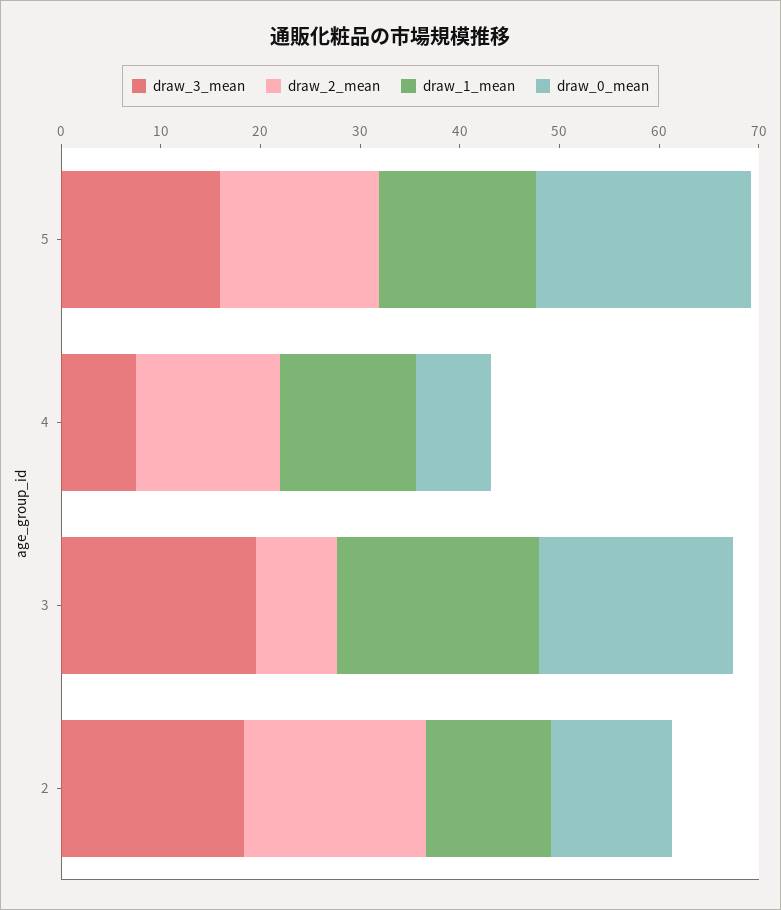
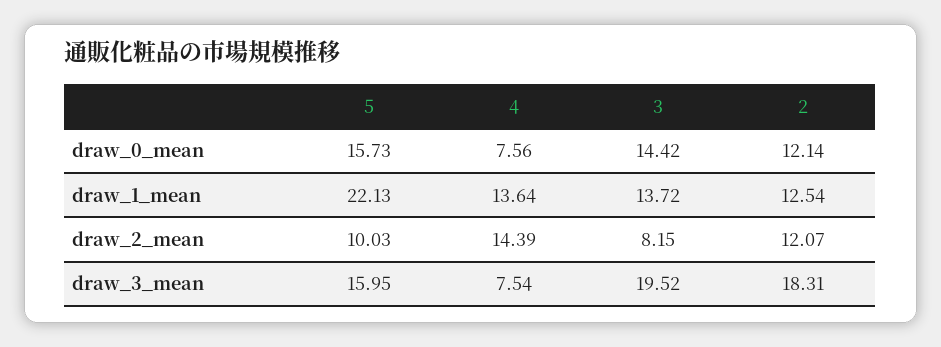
  {
    "draw_3_mean": {
      "5": 15.95,
      "4": 7.54,
      "3": 19.52,
      "2": 18.31
    },
    "draw_2_mean": {
-     "5": 16,
+     "5": 10.03,
      "4": 14.39,
      "3": 8.15,
-     "2": 18
+     "2": 12.07
    },
    "draw_1_mean": {
-     "5": 16,
+     "5": 22.13,
      "4": 13.64,
-     "3": 20,
+     "3": 13.72,
      "2": 12.54
    },
    "draw_0_mean": {
-     "5": 22,
+     "5": 15.73,
      "4": 7.56,
-     "3": 20,
+     "3": 14.42,
      "2": 12.14
    }
  }

